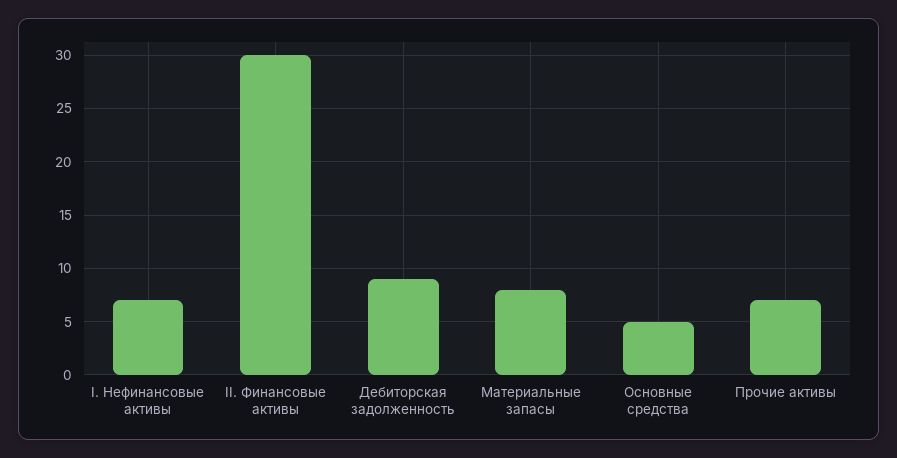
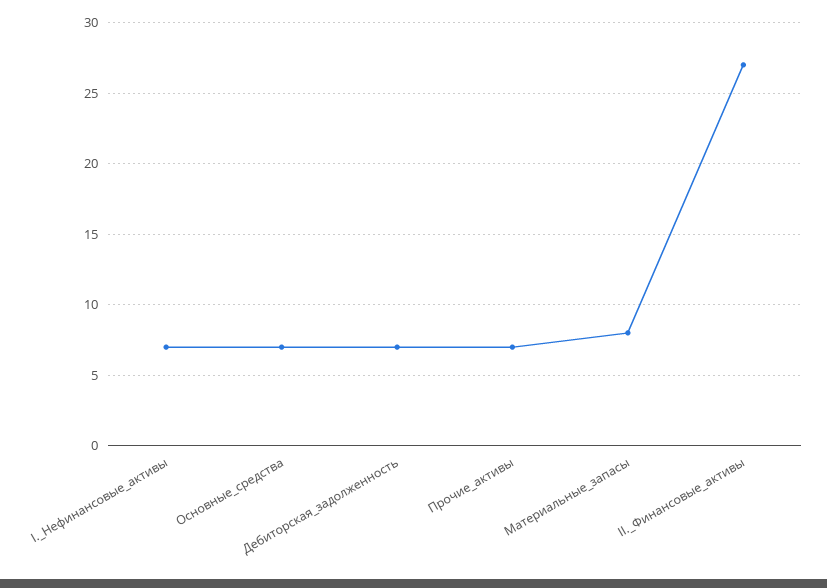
  {
    "I. Нефинансовые активы": 7,
-   "II. Финансовые активы": 30,
+   "II. Финансовые активы": 27,
-   "Дебиторская задолженность": 9,
+   "Дебиторская задолженность": 7,
    "Материальные запасы": 8,
-   "Основные средства": 5,
+   "Основные средства": 7,
    "Прочие активы": 7
  }

